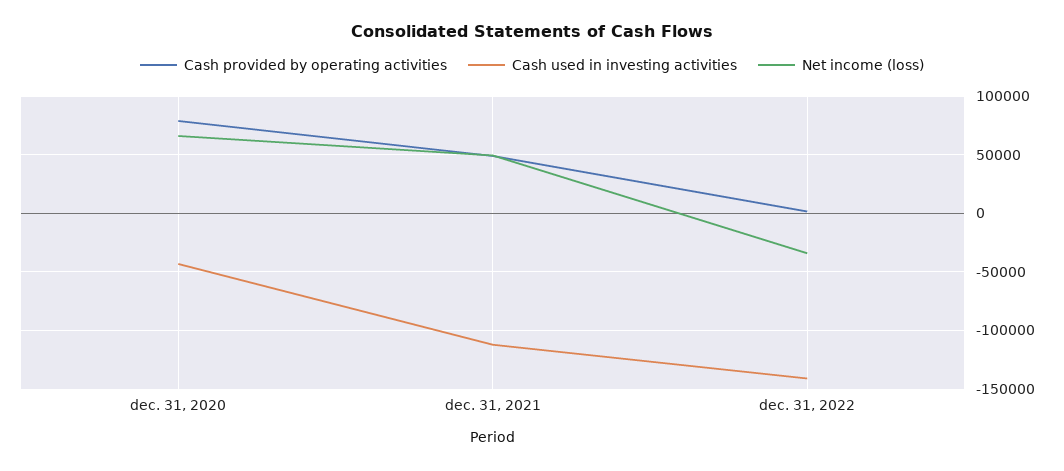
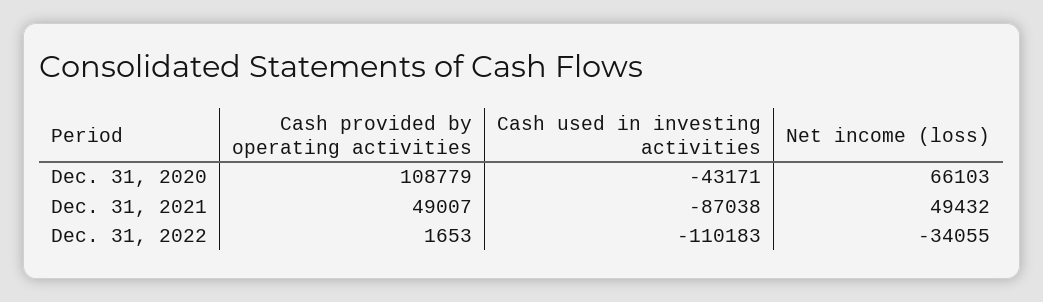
  {
    "Cash provided by operating activities": {
-     "dec. 31, 2020": 80000,
+     "dec. 31, 2020": 108779,
      "dec. 31, 2021": 49007,
      "dec. 31, 2022": 1653
    },
    "Cash used in investing activities": {
      "dec. 31, 2020": -43171,
-     "dec. 31, 2021": -110000,
+     "dec. 31, 2021": -87038,
-     "dec. 31, 2022": -140000
+     "dec. 31, 2022": -110183
    },
    "Net income (loss)": {
      "dec. 31, 2020": 66103,
      "dec. 31, 2021": 49432,
      "dec. 31, 2022": -34055
    }
  }

